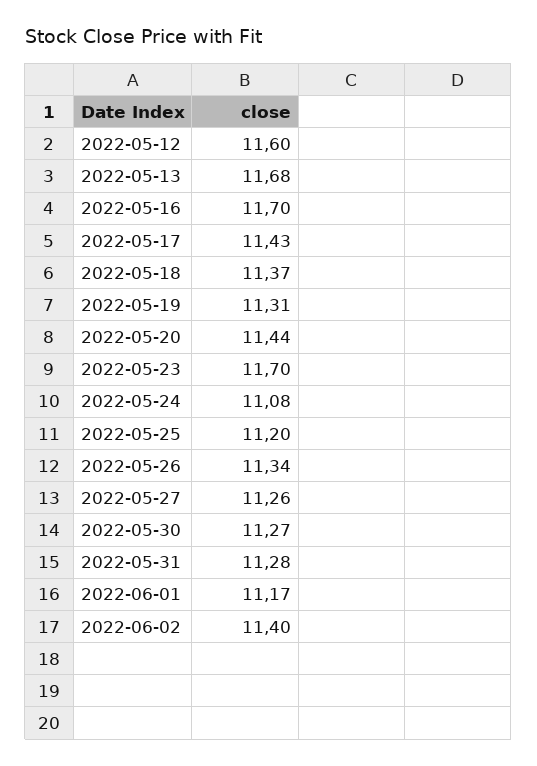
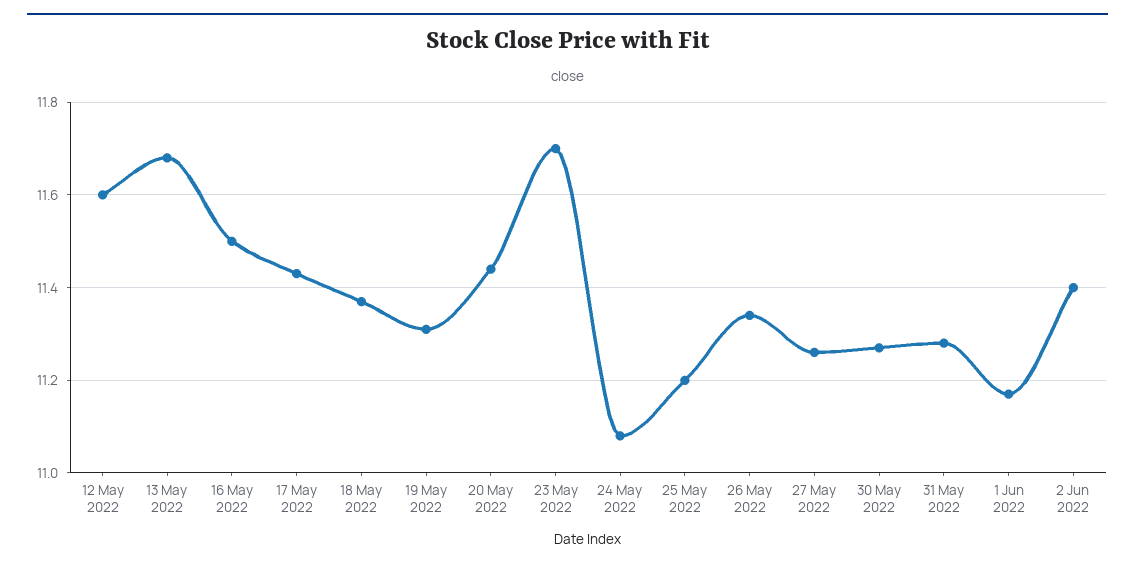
  {
    "2022-05-12": 11.6,
    "2022-05-13": 11.68,
-   "2022-05-16": 11.7,
+   "2022-05-16": 11.5,
    "2022-05-17": 11.43,
    "2022-05-18": 11.37,
    "2022-05-19": 11.31,
    "2022-05-20": 11.44,
    "2022-05-23": 11.7,
    "2022-05-24": 11.08,
    "2022-05-25": 11.2,
    "2022-05-26": 11.34,
    "2022-05-27": 11.26,
    "2022-05-30": 11.27,
    "2022-05-31": 11.28,
    "2022-06-01": 11.17,
    "2022-06-02": 11.4
  }

